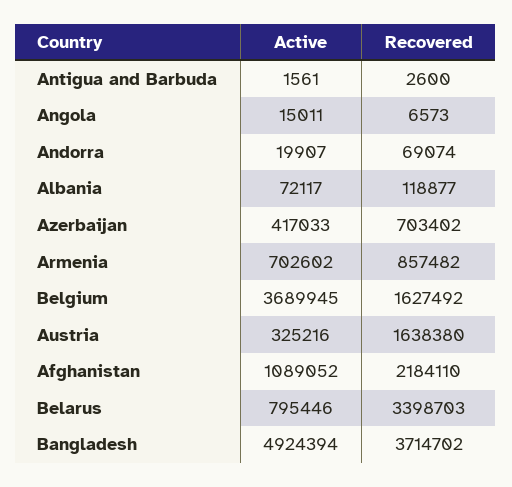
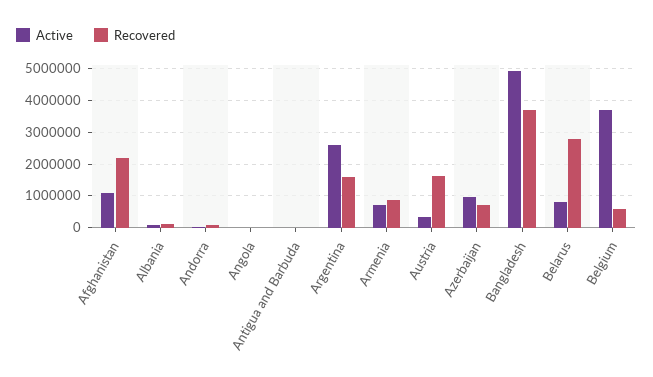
  {
    "Active": {
      "Antigua and Barbuda": 1561,
      "Angola": 15011,
      "Andorra": 19907,
      "Albania": 72117,
-     "Azerbaijan": 417033,
+     "Azerbaijan": 1000000,
      "Armenia": 702602,
      "Belgium": 3689945,
      "Austria": 325216,
      "Afghanistan": 1089052,
      "Belarus": 795446,
-     "Bangladesh": 4924394
+     "Bangladesh": 4924394,
+     "Argentina": 2600000
    },
    "Recovered": {
      "Antigua and Barbuda": 2600,
      "Angola": 6573,
      "Andorra": 69074,
      "Albania": 118877,
      "Azerbaijan": 703402,
      "Armenia": 857482,
-     "Belgium": 1627492,
+     "Belgium": 600000,
      "Austria": 1638380,
      "Afghanistan": 2184110,
-     "Belarus": 3398703,
+     "Belarus": 2800000,
-     "Bangladesh": 3714702
+     "Bangladesh": 3714702,
+     "Argentina": 1600000
    }
  }

